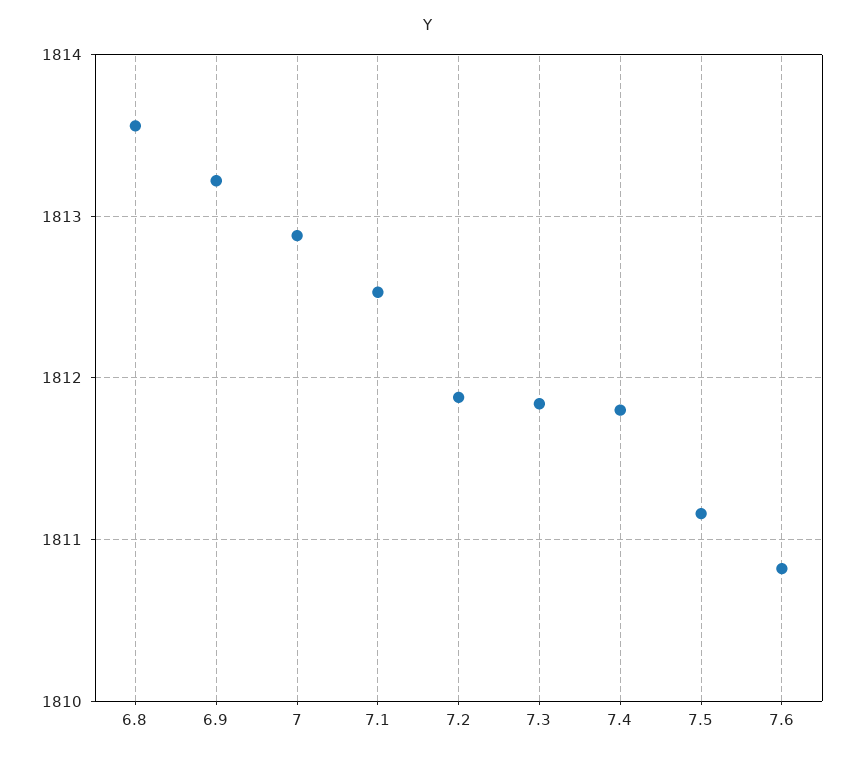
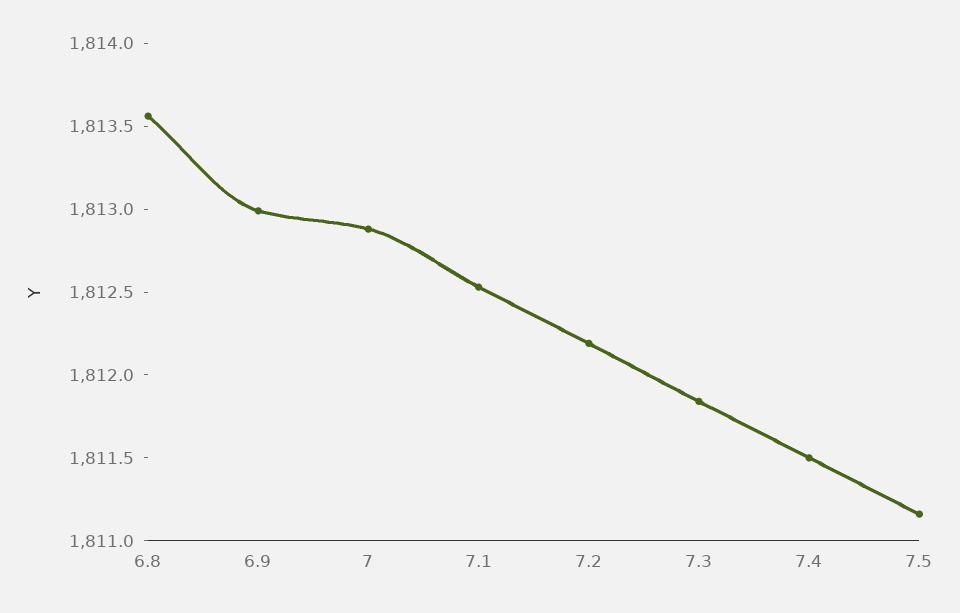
  {
    "6.8": 1813.6,
-   "6.9": 1813.2,
+   "6.9": 1813,
    "7": 1812.9,
    "7.1": 1812.5,
-   "7.2": 1811.9,
+   "7.2": 1812.2,
    "7.3": 1811.8,
-   "7.4": 1811.8,
+   "7.4": 1811.5,
-   "7.5": 1811.2,
+   "7.5": 1811.2
-   "7.6": 1810.8
  }

